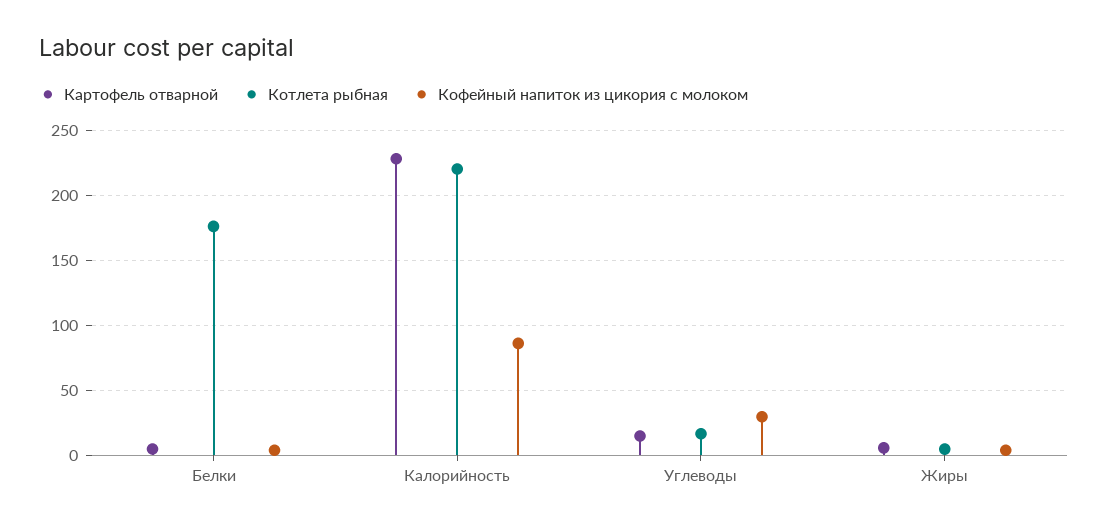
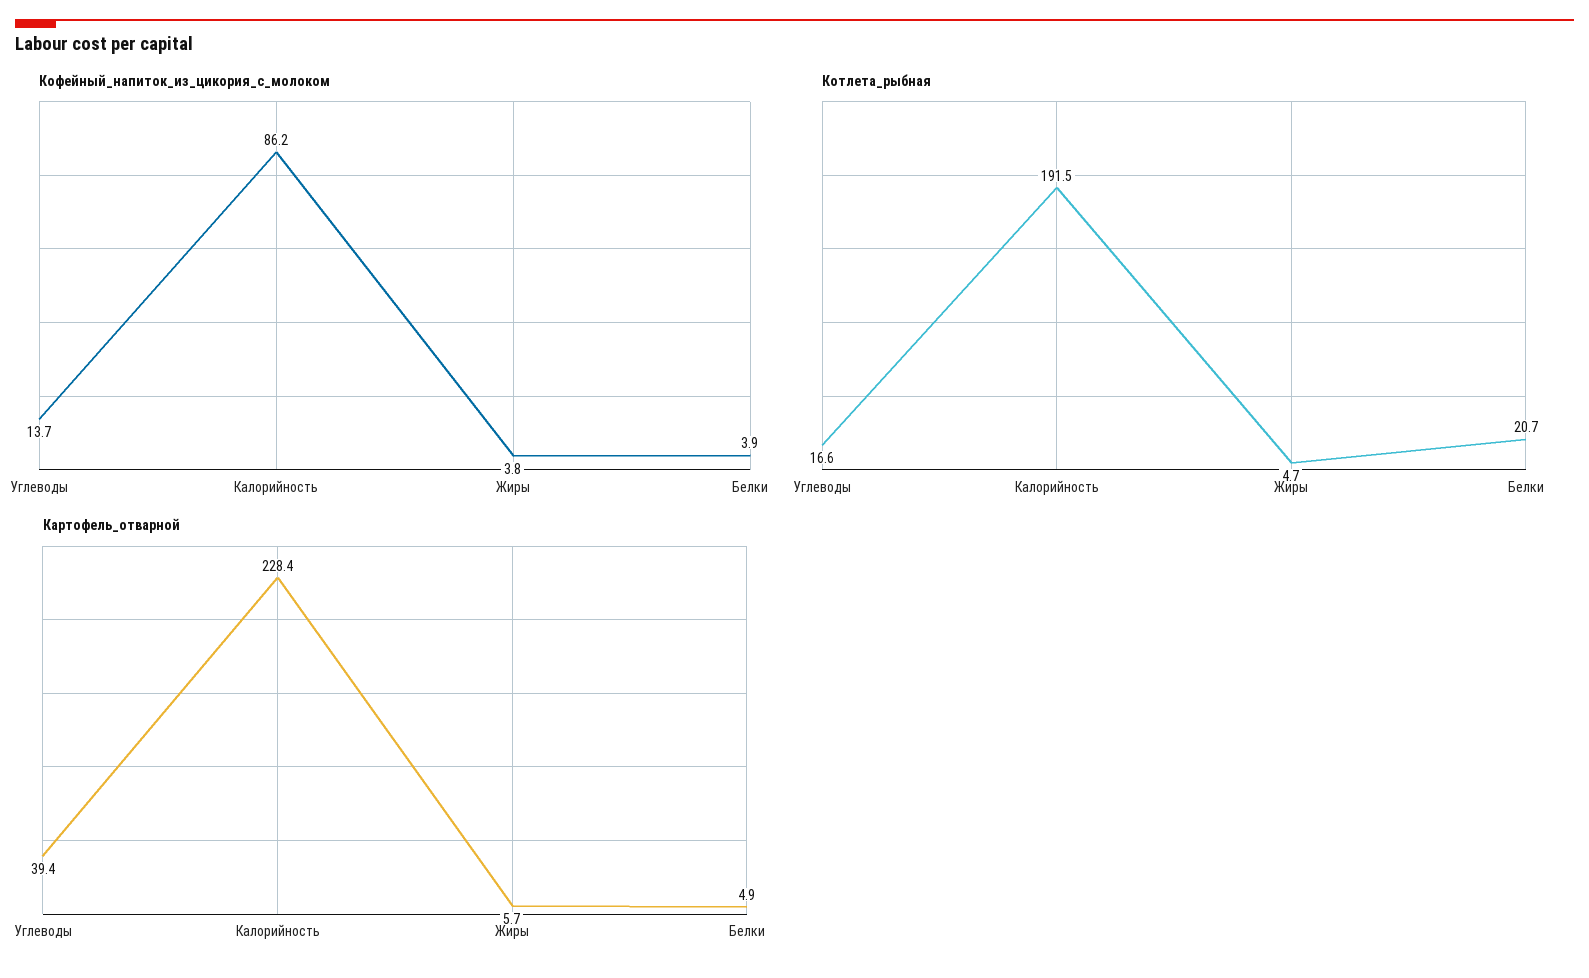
  {
    "Картофель отварной": {
      "Белки": 4.9,
      "Калорийность": 228.4,
-     "Углеводы": 15,
+     "Углеводы": 39.4,
      "Жиры": 5.7
    },
    "Котлета рыбная": {
-     "Белки": 175,
+     "Белки": 20.7,
-     "Калорийность": 220,
+     "Калорийность": 191.5,
      "Углеводы": 16.6,
      "Жиры": 4.7
    },
    "Кофейный напиток из цикория с молоком": {
      "Белки": 3.9,
      "Калорийность": 86.2,
-     "Углеводы": 30,
+     "Углеводы": 13.7,
      "Жиры": 3.8
    }
  }

